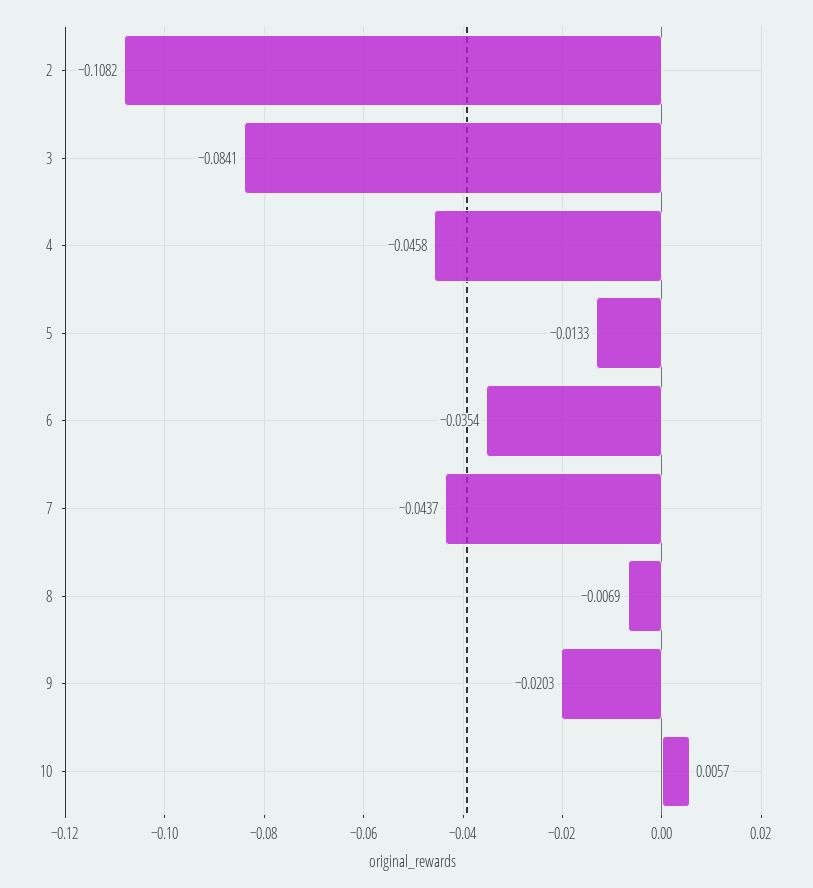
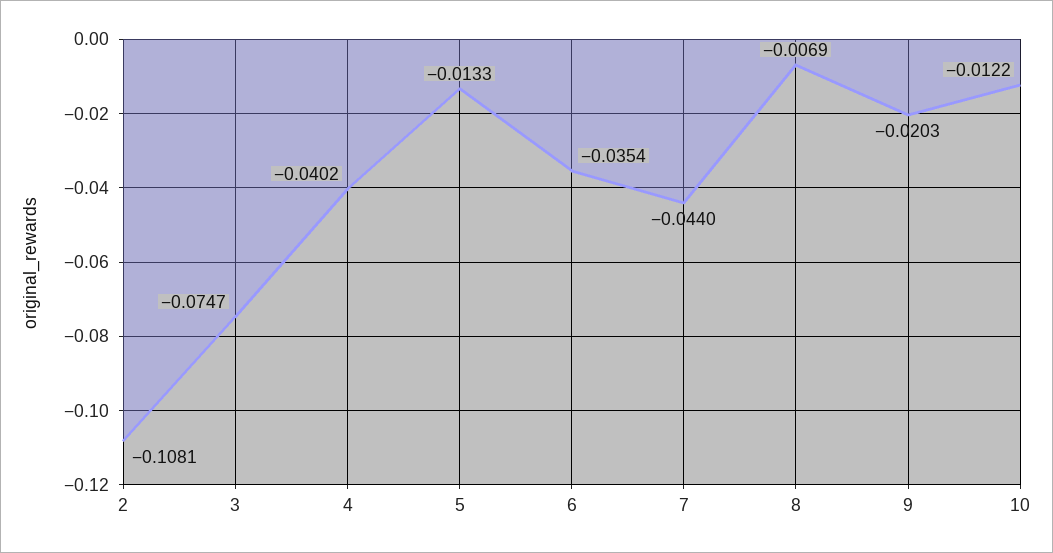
  {
-   "2": -0.1082,
+   "2": -0.1081,
-   "3": -0.0841,
+   "3": -0.0747,
-   "4": -0.0458,
+   "4": -0.0402,
    "5": -0.0133,
    "6": -0.0354,
-   "7": -0.0437,
+   "7": -0.044,
    "8": -0.0069,
    "9": -0.0203,
-   "10": 0.0057
+   "10": -0.0122
  }

